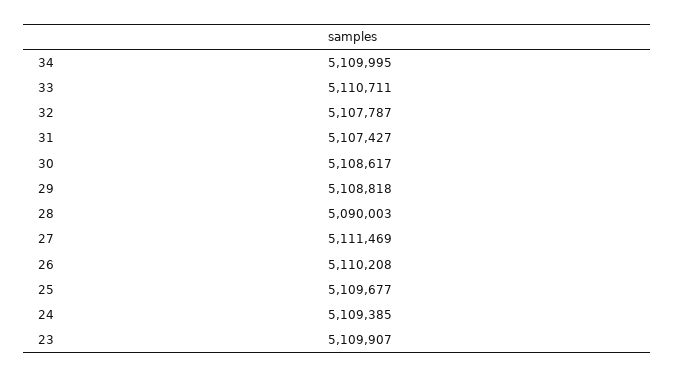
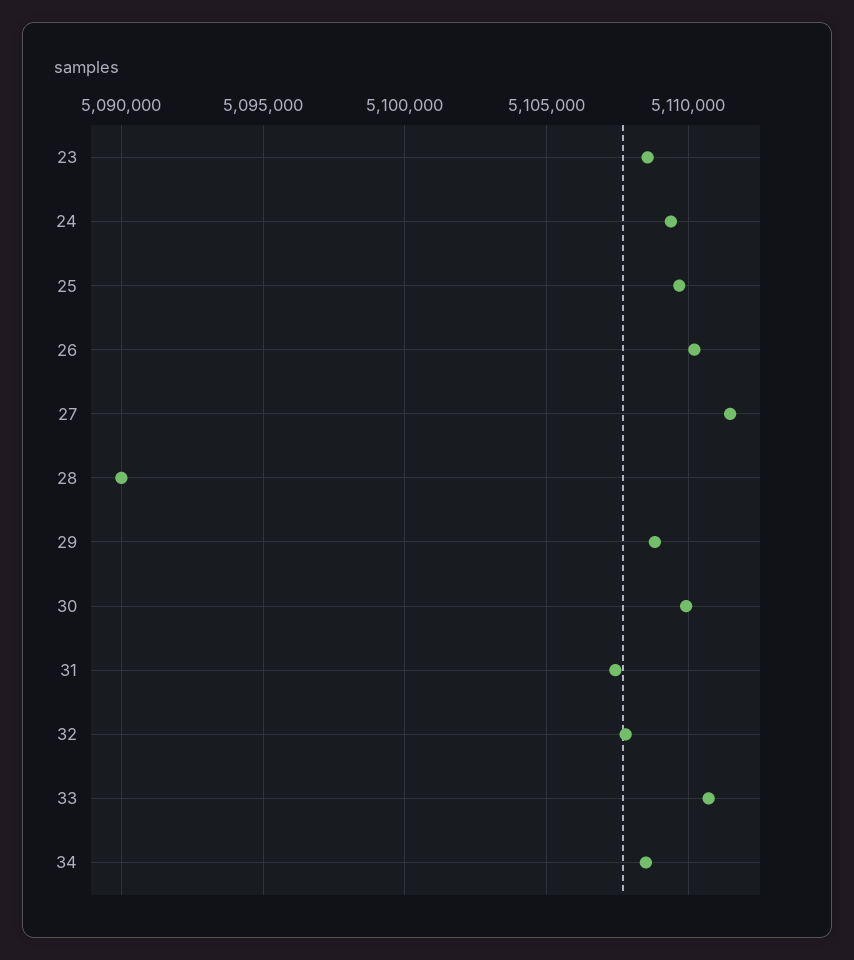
  {
-   "34": 5109995,
+   "34": 5108500,
    "33": 5110711,
    "32": 5107787,
    "31": 5107427,
-   "30": 5108617,
+   "30": 5110000,
    "29": 5108818,
    "28": 5090003,
    "27": 5111469,
    "26": 5110208,
    "25": 5109677,
    "24": 5109385,
-   "23": 5109907
+   "23": 5108500
  }

